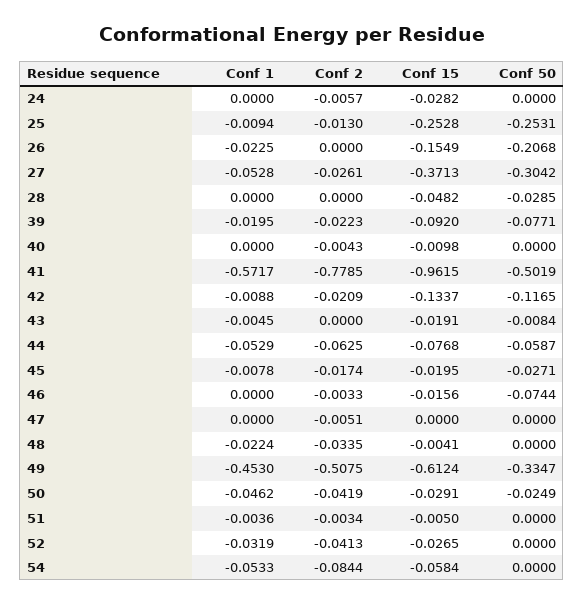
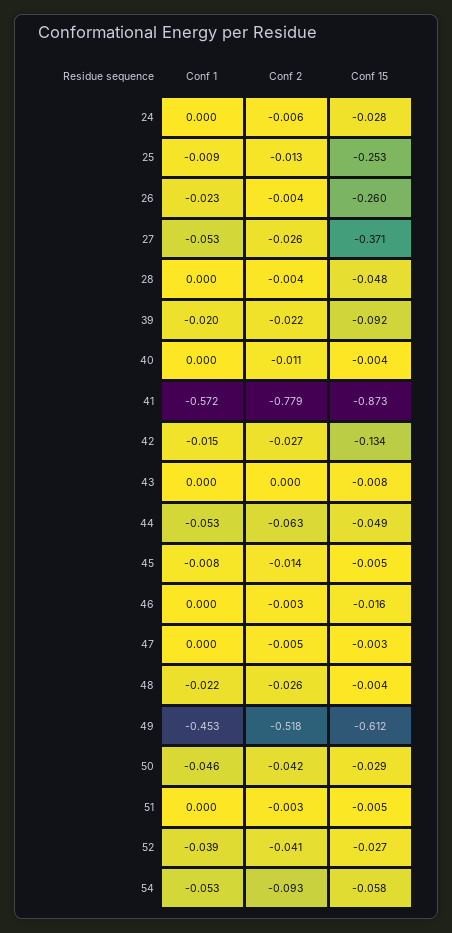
  {
    "Conf 1": {
      "24": 0,
      "25": -0.0094,
      "26": -0.0225,
      "27": -0.0528,
      "28": 0,
      "39": -0.0195,
      "40": 0,
      "41": -0.5717,
-     "42": -0.0088,
+     "42": -0.015,
-     "43": -0.0045,
+     "43": 0,
      "44": -0.0529,
      "45": -0.0078,
      "46": 0,
      "47": 0,
      "48": -0.0224,
      "49": -0.453,
      "50": -0.0462,
-     "51": -0.0036,
+     "51": 0,
-     "52": -0.0319,
+     "52": -0.039,
      "54": -0.0533
    },
    "Conf 2": {
      "24": -0.0057,
      "25": -0.013,
-     "26": 0,
+     "26": -0.004,
      "27": -0.0261,
-     "28": 0,
+     "28": -0.004,
      "39": -0.0223,
-     "40": -0.0043,
+     "40": -0.011,
      "41": -0.7785,
-     "42": -0.0209,
+     "42": -0.027,
      "43": 0,
      "44": -0.0625,
-     "45": -0.0174,
+     "45": -0.014,
      "46": -0.0033,
      "47": -0.0051,
-     "48": -0.0335,
+     "48": -0.026,
-     "49": -0.5075,
+     "49": -0.518,
      "50": -0.0419,
      "51": -0.0034,
      "52": -0.0413,
-     "54": -0.0844
+     "54": -0.093
    },
    "Conf 15": {
      "24": -0.0282,
      "25": -0.2528,
-     "26": -0.1549,
+     "26": -0.26,
      "27": -0.3713,
      "28": -0.0482,
      "39": -0.092,
-     "40": -0.0098,
+     "40": -0.004,
-     "41": -0.9615,
+     "41": -0.873,
      "42": -0.1337,
-     "43": -0.0191,
+     "43": -0.008,
-     "44": -0.0768,
+     "44": -0.049,
-     "45": -0.0195,
+     "45": -0.005,
      "46": -0.0156,
-     "47": 0,
+     "47": -0.003,
      "48": -0.0041,
      "49": -0.6124,
      "50": -0.0291,
      "51": -0.005,
      "52": -0.0265,
      "54": -0.0584
-   },
+   }
-   "Conf 50": {
-     "24": 0,
-     "25": -0.2531,
-     "26": -0.2068,
-     "27": -0.3042,
-     "28": -0.0285,
-     "39": -0.0771,
-     "40": 0,
-     "41": -0.5019,
-     "42": -0.1165,
-     "43": -0.0084,
-     "44": -0.0587,
-     "45": -0.0271,
-     "46": -0.0744,
-     "47": 0,
-     "48": 0,
-     "49": -0.3347,
-     "50": -0.0249,
-     "51": 0,
-     "52": 0,
-     "54": 0
-   }
  }

